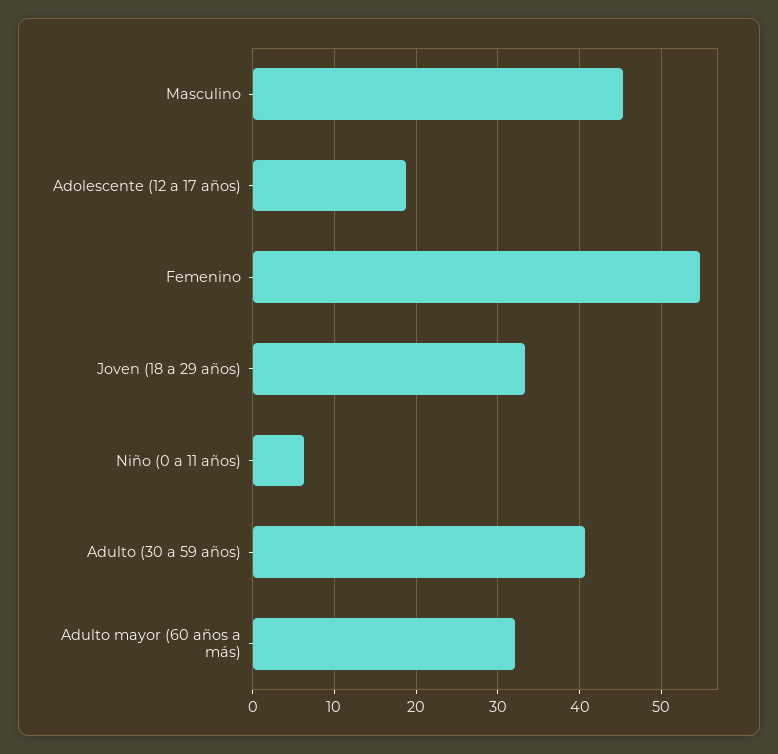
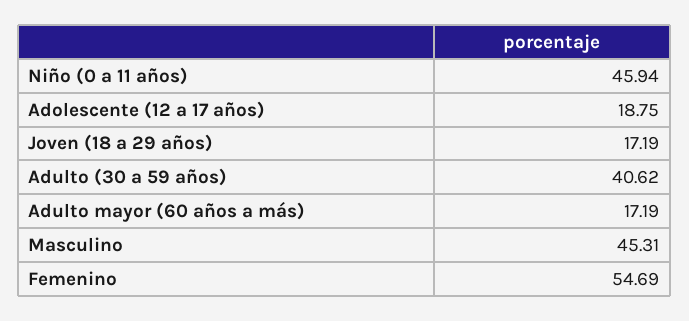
  {
    "Masculino": 45.31,
    "Adolescente (12 a 17 años)": 18.75,
    "Femenino": 54.69,
-   "Joven (18 a 29 años)": 33,
+   "Joven (18 a 29 años)": 17.19,
-   "Niño (0 a 11 años)": 6,
+   "Niño (0 a 11 años)": 45.94,
    "Adulto (30 a 59 años)": 40.62,
-   "Adulto mayor (60 años a más)": 32
+   "Adulto mayor (60 años a más)": 17.19
  }

